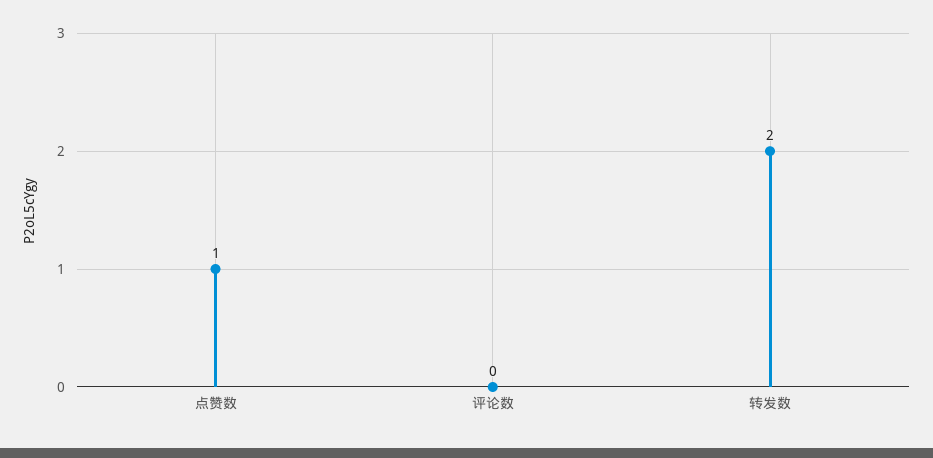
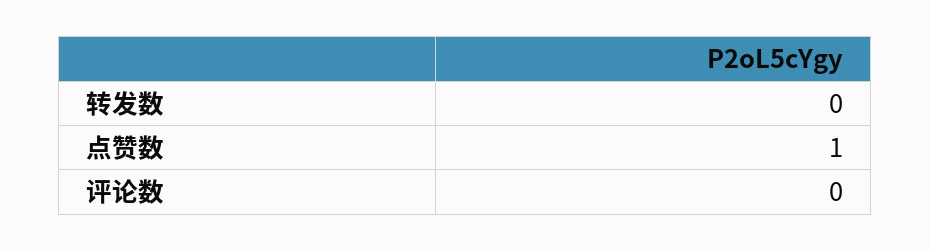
  {
    "点赞数": 1,
    "评论数": 0,
-   "转发数": 2
+   "转发数": 0
  }

